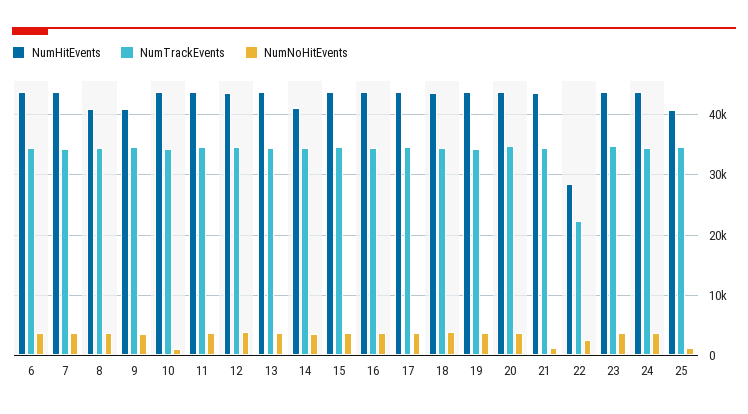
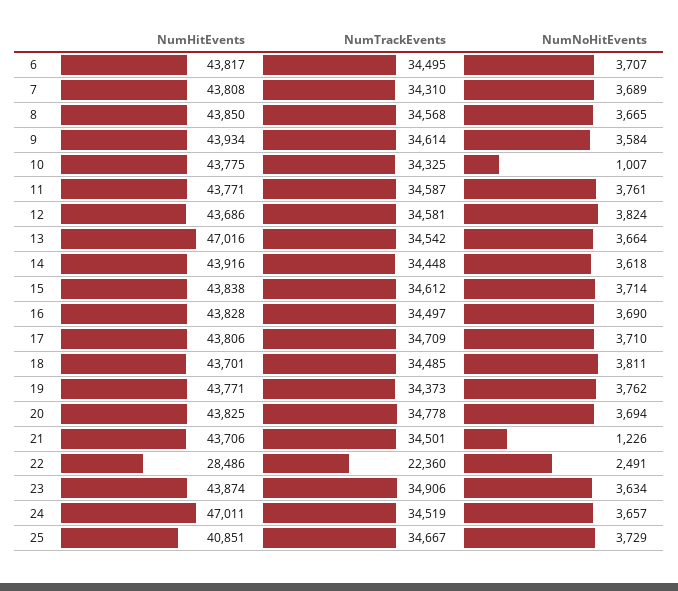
  {
    "NumHitEvents": {
      "6": 43817,
      "7": 43808,
-     "8": 41000,
+     "8": 43850,
-     "9": 41000,
+     "9": 43934,
      "10": 43775,
      "11": 43771,
      "12": 43686,
-     "13": 44000,
+     "13": 47016,
-     "14": 41000,
+     "14": 43916,
      "15": 43838,
      "16": 43828,
      "17": 43806,
      "18": 43701,
      "19": 43771,
      "20": 43825,
      "21": 43706,
      "22": 28486,
      "23": 43874,
-     "24": 44000,
+     "24": 47011,
      "25": 40851
    },
    "NumTrackEvents": {
      "6": 34495,
      "7": 34310,
      "8": 34568,
      "9": 34614,
      "10": 34325,
      "11": 34587,
      "12": 34581,
      "13": 34542,
      "14": 34448,
      "15": 34612,
      "16": 34497,
      "17": 34709,
      "18": 34485,
      "19": 34373,
      "20": 34778,
      "21": 34501,
      "22": 22360,
      "23": 34906,
      "24": 34519,
      "25": 34667
    },
    "NumNoHitEvents": {
      "6": 3707,
      "7": 3689,
      "8": 3665,
      "9": 3584,
      "10": 1007,
      "11": 3761,
      "12": 3824,
      "13": 3664,
      "14": 3618,
      "15": 3714,
      "16": 3690,
      "17": 3710,
      "18": 3811,
      "19": 3762,
      "20": 3694,
      "21": 1226,
      "22": 2491,
      "23": 3634,
      "24": 3657,
-     "25": 1000
+     "25": 3729
    }
  }

